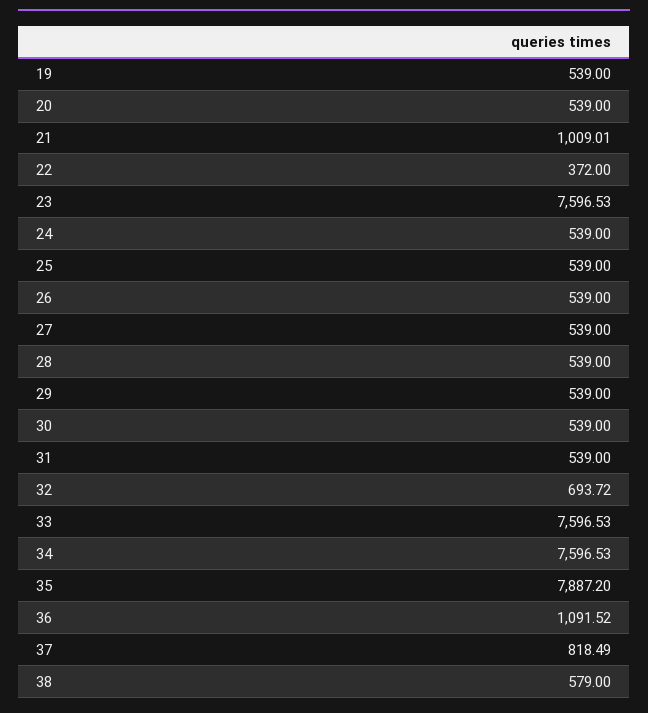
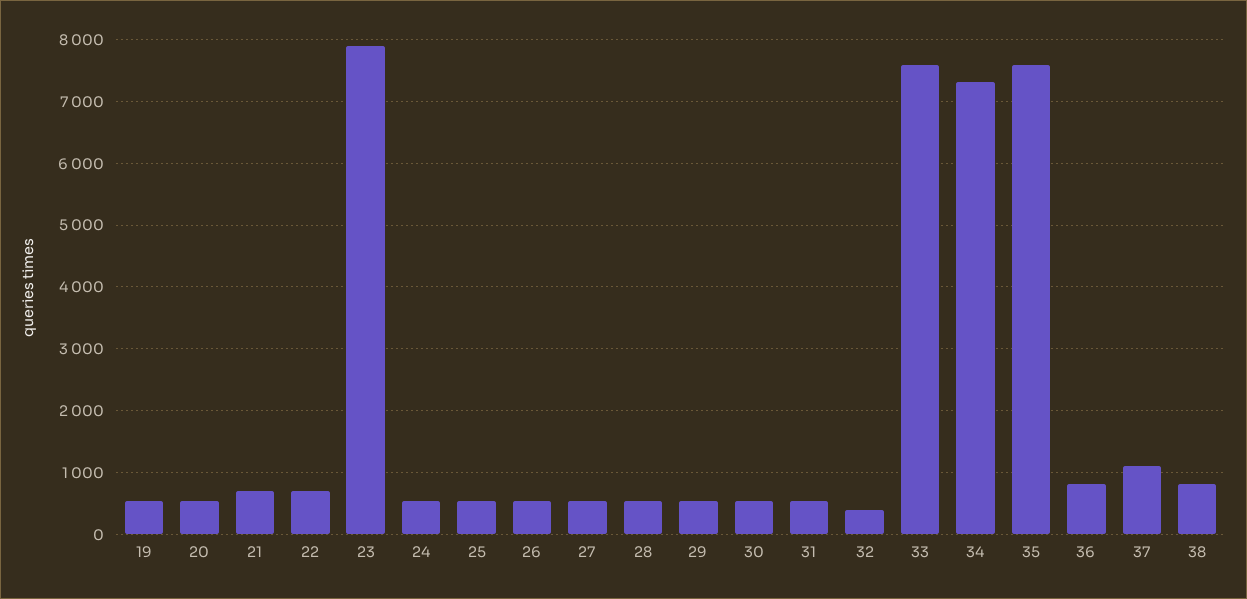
  {
    "19": 539,
    "20": 539,
-   "21": 1009.01,
+   "21": 700,
-   "22": 372,
+   "22": 700,
-   "23": 7596.53,
+   "23": 7900,
    "24": 539,
    "25": 539,
    "26": 539,
    "27": 539,
    "28": 539,
    "29": 539,
    "30": 539,
    "31": 539,
-   "32": 693.72,
+   "32": 400,
    "33": 7596.53,
-   "34": 7596.53,
+   "34": 7300,
-   "35": 7887.2,
+   "35": 7600,
-   "36": 1091.52,
+   "36": 800,
-   "37": 818.49,
+   "37": 1100,
-   "38": 579
+   "38": 800
  }

